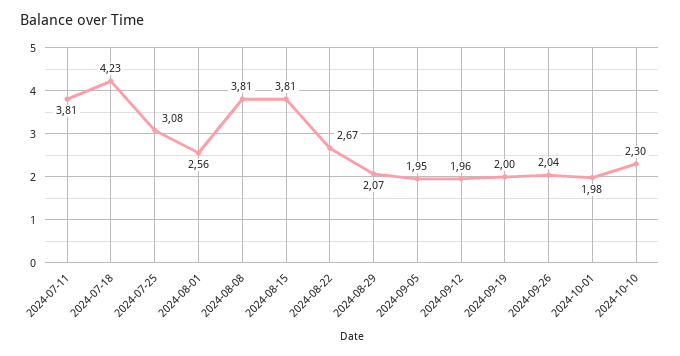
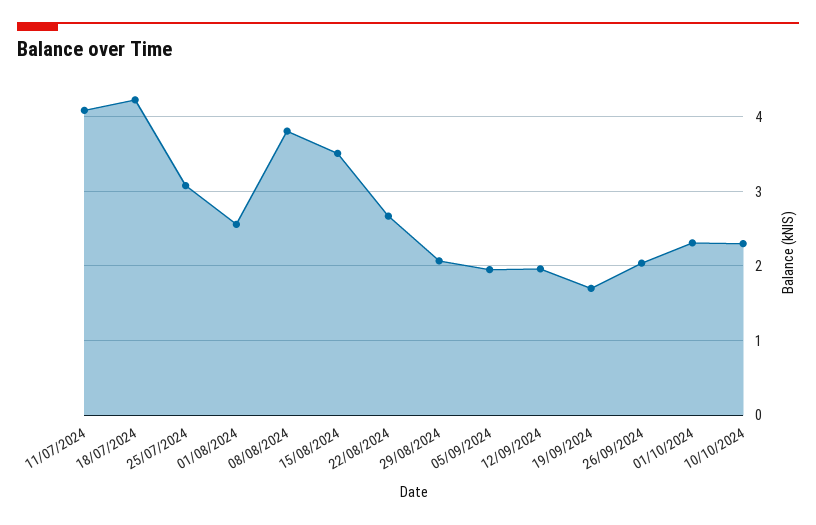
  {
-   "2024-07-11": 3.81,
+   "2024-07-11": 4.1,
    "2024-07-18": 4.23,
    "2024-07-25": 3.08,
    "2024-08-01": 2.56,
    "2024-08-08": 3.81,
-   "2024-08-15": 3.81,
+   "2024-08-15": 3.5,
    "2024-08-22": 2.67,
    "2024-08-29": 2.07,
    "2024-09-05": 1.95,
    "2024-09-12": 1.96,
-   "2024-09-19": 2,
+   "2024-09-19": 1.7,
    "2024-09-26": 2.04,
-   "2024-10-01": 1.98,
+   "2024-10-01": 2.3,
    "2024-10-10": 2.3
  }

